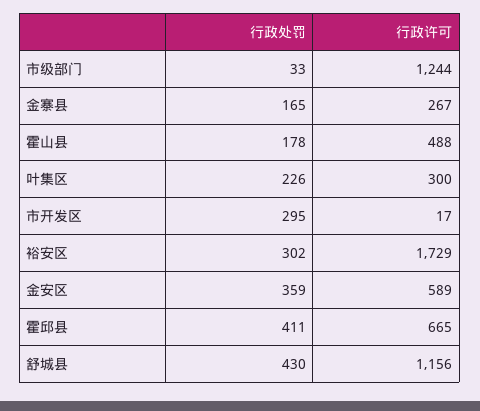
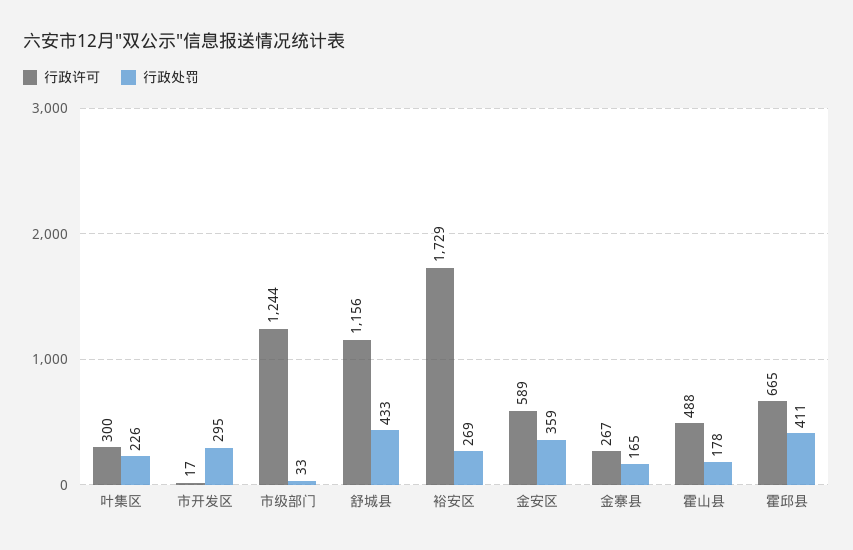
  {
    "行政处罚": {
      "市级部门": 33,
      "金寨县": 165,
      "霍山县": 178,
      "叶集区": 226,
      "市开发区": 295,
-     "裕安区": 302,
+     "裕安区": 269,
      "金安区": 359,
      "霍邱县": 411,
-     "舒城县": 430
+     "舒城县": 433
    },
    "行政许可": {
      "市级部门": 1244,
      "金寨县": 267,
      "霍山县": 488,
      "叶集区": 300,
      "市开发区": 17,
      "裕安区": 1729,
      "金安区": 589,
      "霍邱县": 665,
      "舒城县": 1156
    }
  }

